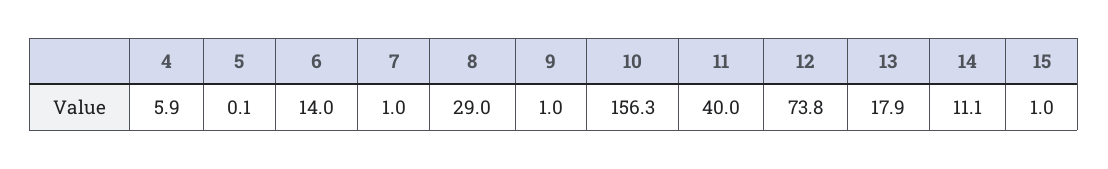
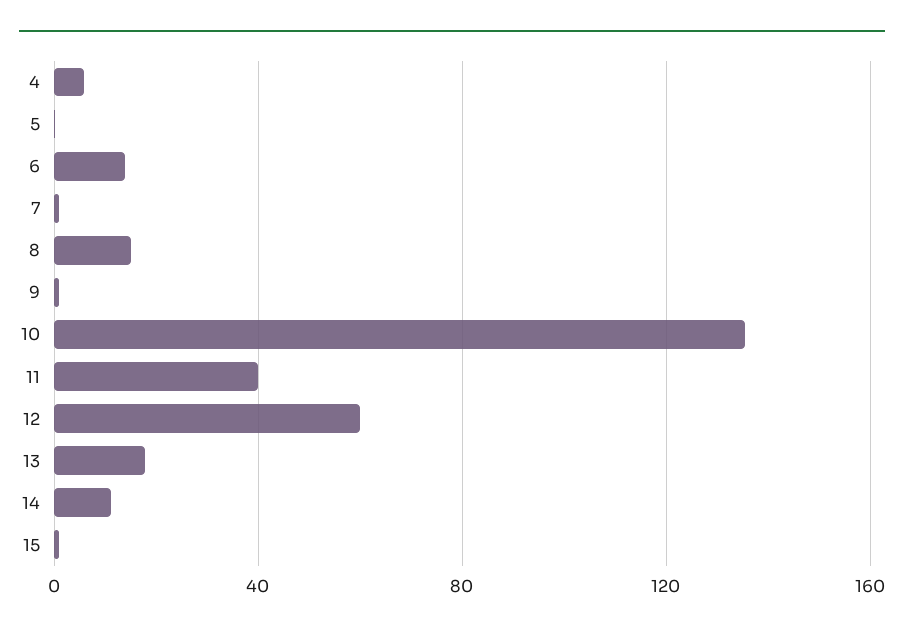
  {
    "4": 5.9,
    "5": 0.1,
    "6": 14,
    "7": 1,
-   "8": 29,
+   "8": 15,
    "9": 1,
-   "10": 156.3,
+   "10": 135,
    "11": 40,
-   "12": 73.8,
+   "12": 60,
    "13": 17.9,
    "14": 11.1,
    "15": 1
  }

